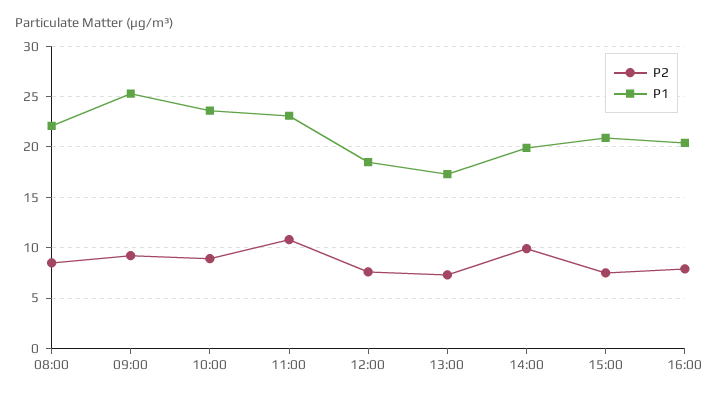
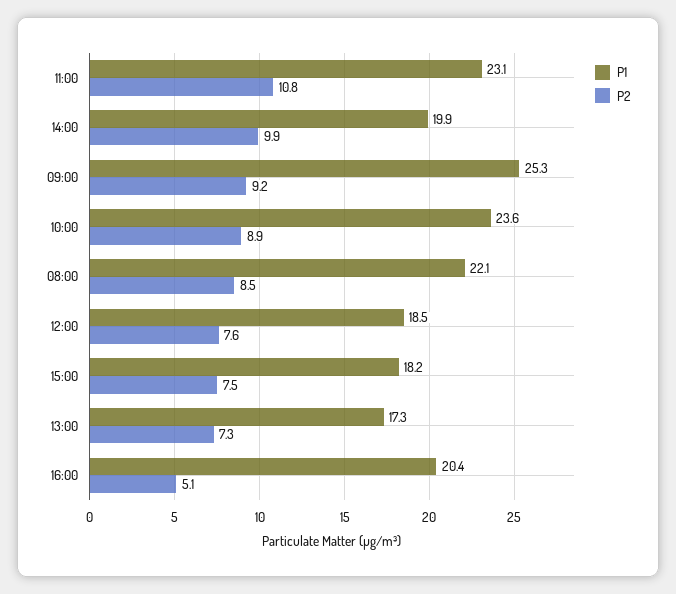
  {
    "P2": {
      "08:00": 8.5,
      "09:00": 9.2,
      "10:00": 8.9,
      "11:00": 10.8,
      "12:00": 7.6,
      "13:00": 7.3,
      "14:00": 9.9,
      "15:00": 7.5,
-     "16:00": 8
+     "16:00": 5.1
    },
    "P1": {
      "08:00": 22.1,
      "09:00": 25.3,
      "10:00": 23.6,
      "11:00": 23.1,
      "12:00": 18.5,
      "13:00": 17.3,
      "14:00": 19.9,
-     "15:00": 21,
+     "15:00": 18.2,
      "16:00": 20.4
    }
  }

